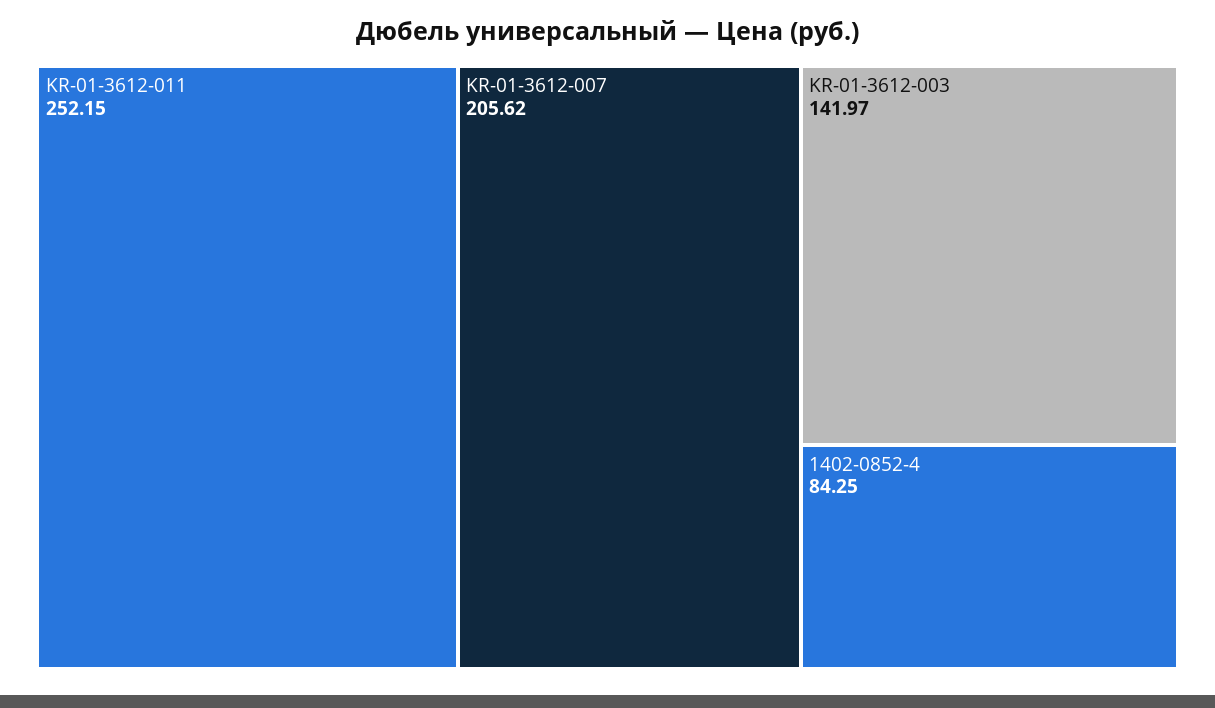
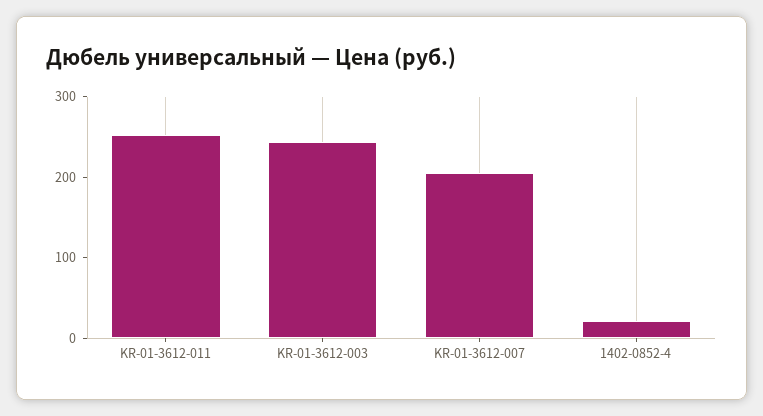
  {
    "KR-01-3612-011": 252.15,
    "KR-01-3612-007": 205.62,
-   "KR-01-3612-003": 141.97,
+   "KR-01-3612-003": 240,
-   "1402-0852-4": 84.25
+   "1402-0852-4": 20
  }

